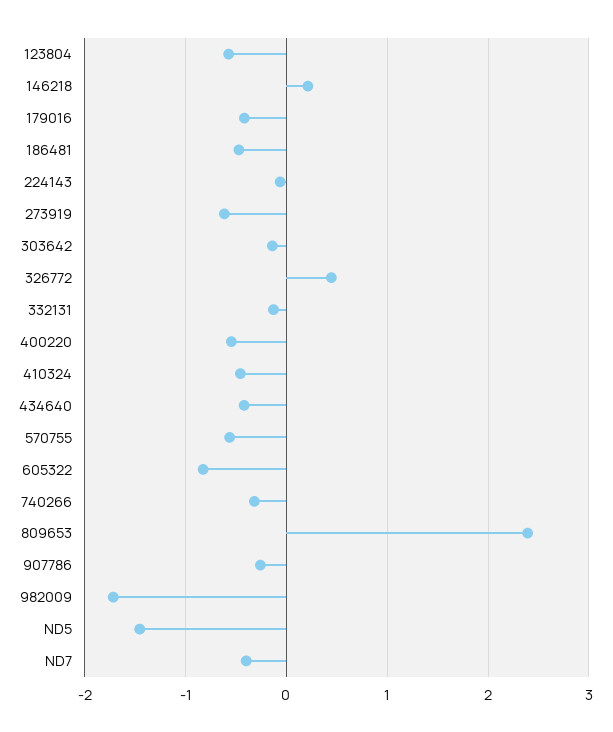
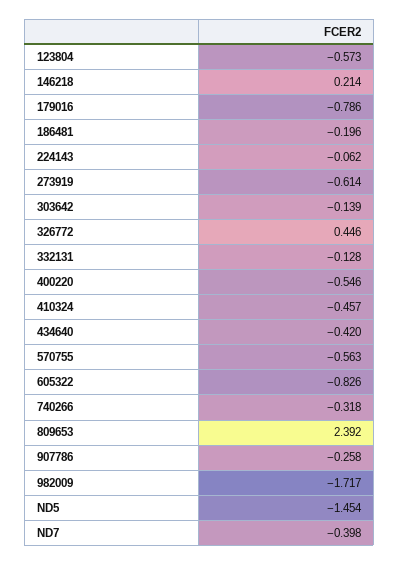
  {
    "123804": -0.573,
    "146218": 0.214,
-   "179016": -0.4,
+   "179016": -0.786,
-   "186481": -0.5,
+   "186481": -0.196,
    "224143": -0.062,
    "273919": -0.614,
    "303642": -0.139,
    "326772": 0.446,
    "332131": -0.128,
    "400220": -0.546,
    "410324": -0.457,
    "434640": -0.42,
    "570755": -0.563,
    "605322": -0.826,
    "740266": -0.318,
    "809653": 2.392,
    "907786": -0.258,
    "982009": -1.717,
    "ND5": -1.454,
    "ND7": -0.398
  }

